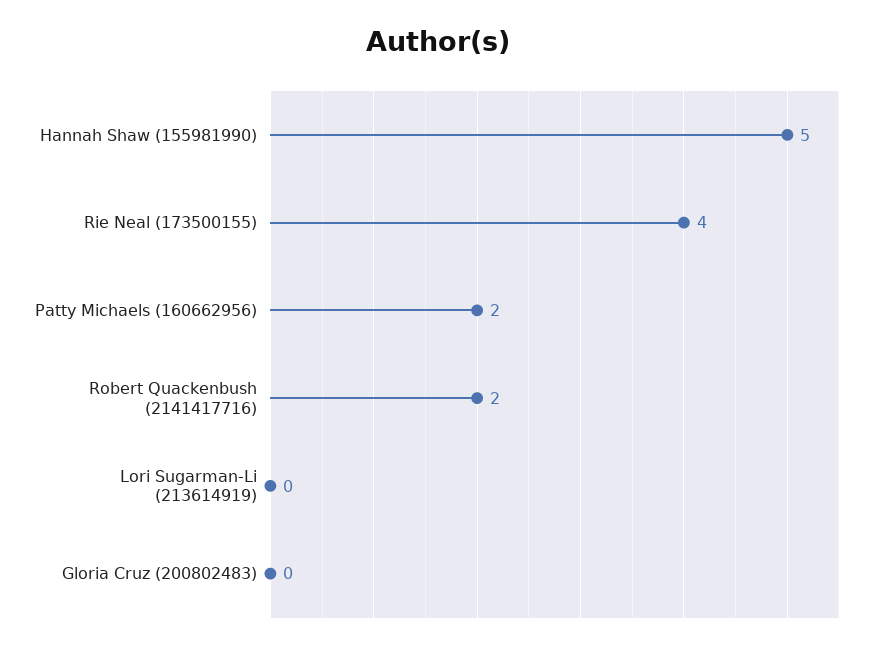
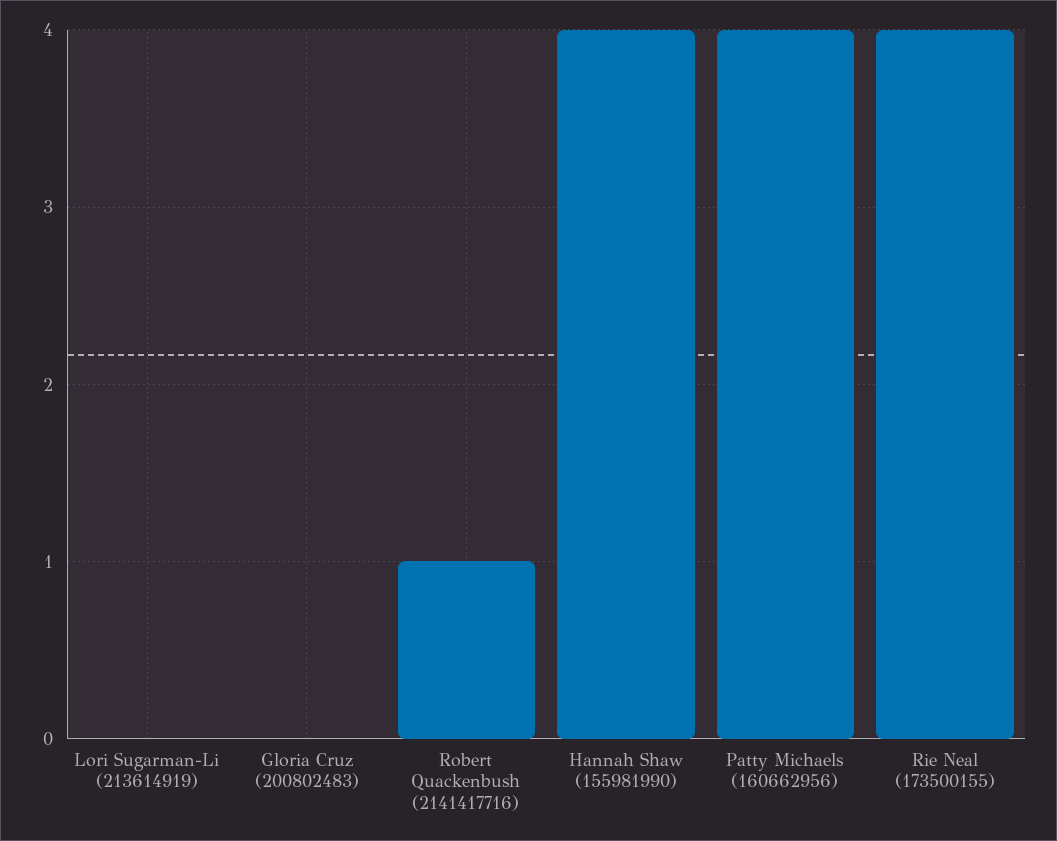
  {
-   "Hannah Shaw (155981990)": 5,
+   "Hannah Shaw (155981990)": 4,
    "Rie Neal (173500155)": 4,
-   "Patty Michaels (160662956)": 2,
+   "Patty Michaels (160662956)": 4,
-   "Robert Quackenbush (2141417716)": 2,
+   "Robert Quackenbush (2141417716)": 1,
    "Lori Sugarman-Li (213614919)": 0,
    "Gloria Cruz (200802483)": 0
  }

